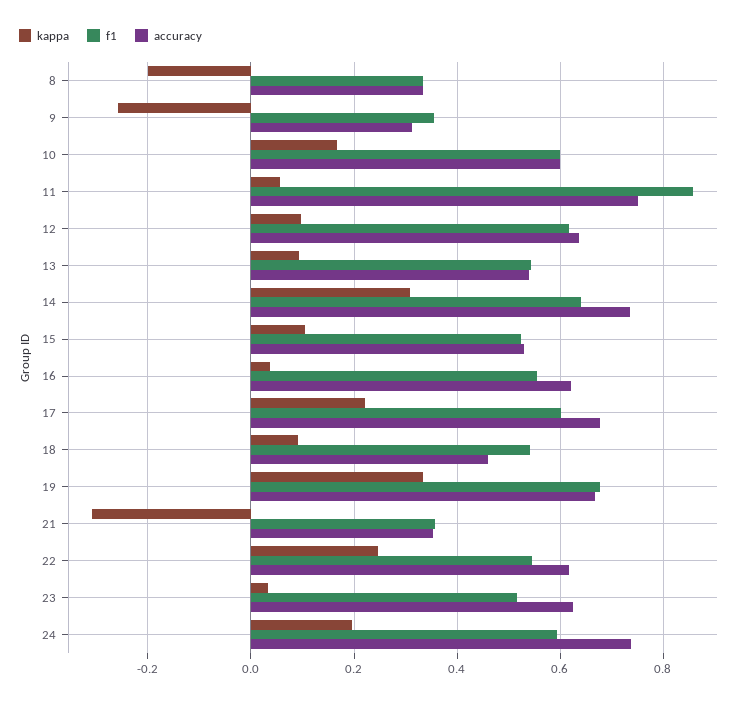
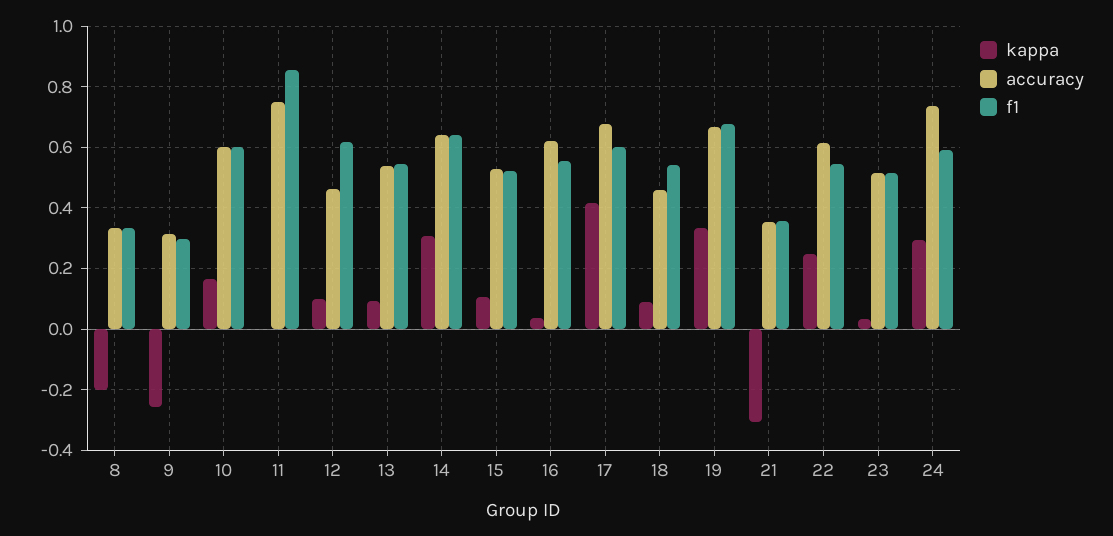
  {
    "kappa": {
      "8": -0.2,
      "9": -0.26,
      "10": 0.16,
-     "11": 0.06,
+     "11": 0,
      "12": 0.1,
      "13": 0.1,
      "14": 0.3,
      "15": 0.1,
      "16": 0.04,
-     "17": 0.22,
+     "17": 0.42,
      "18": 0.1,
      "19": 0.34,
      "21": -0.3,
      "22": 0.24,
      "23": 0.04,
-     "24": 0.2
+     "24": 0.3
    },
    "f1": {
      "8": 0.34,
-     "9": 0.36,
+     "9": 0.3,
      "10": 0.6,
      "11": 0.86,
      "12": 0.62,
      "13": 0.54,
      "14": 0.64,
      "15": 0.52,
      "16": 0.56,
      "17": 0.6,
      "18": 0.54,
      "19": 0.68,
      "21": 0.36,
      "22": 0.54,
      "23": 0.52,
      "24": 0.6
    },
    "accuracy": {
      "8": 0.34,
      "9": 0.32,
      "10": 0.6,
      "11": 0.76,
-     "12": 0.64,
+     "12": 0.46,
      "13": 0.54,
-     "14": 0.74,
+     "14": 0.64,
      "15": 0.52,
      "16": 0.62,
      "17": 0.68,
      "18": 0.46,
      "19": 0.66,
      "21": 0.36,
      "22": 0.62,
-     "23": 0.62,
+     "23": 0.52,
      "24": 0.74
    }
  }

